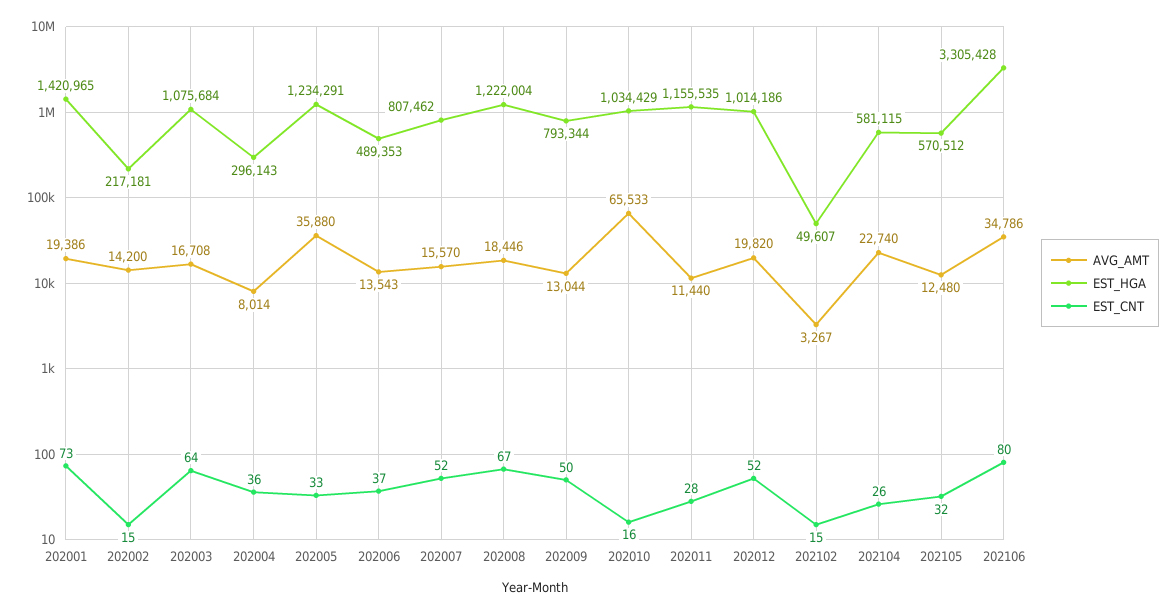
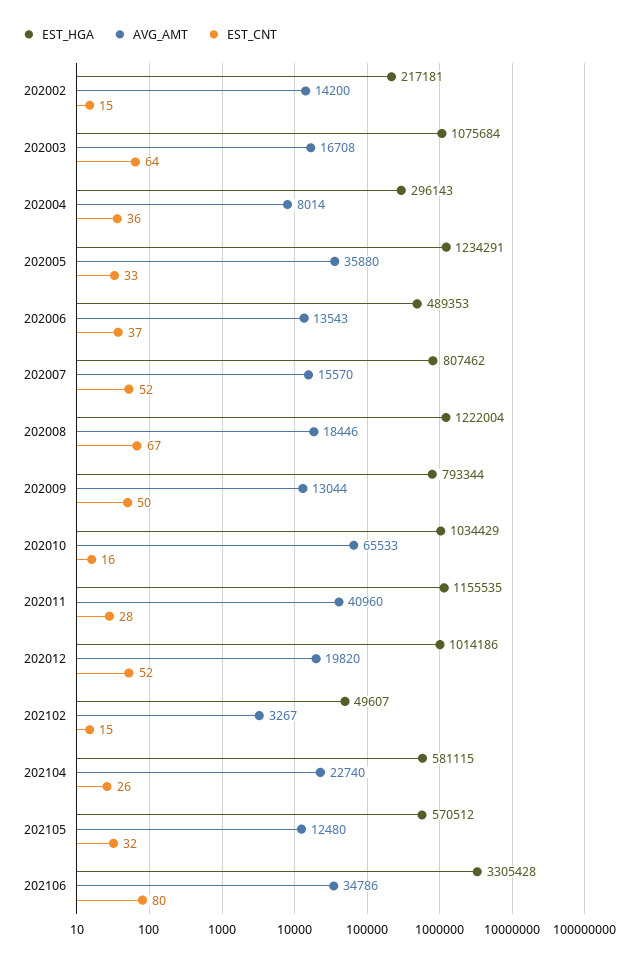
  {
    "AVG_AMT": {
-     "202001": 19386,
      "202002": 14200,
      "202003": 16708,
      "202004": 8014,
      "202005": 35880,
      "202006": 13543,
      "202007": 15570,
      "202008": 18446,
      "202009": 13044,
      "202010": 65533,
-     "202011": 11440,
+     "202011": 40960,
      "202012": 19820,
      "202102": 3267,
      "202104": 22740,
      "202105": 12480,
      "202106": 34786
    },
    "EST_HGA": {
-     "202001": 1420965,
      "202002": 217181,
      "202003": 1075684,
      "202004": 296143,
      "202005": 1234291,
      "202006": 489353,
      "202007": 807462,
      "202008": 1222004,
      "202009": 793344,
      "202010": 1034429,
      "202011": 1155535,
      "202012": 1014186,
      "202102": 49607,
      "202104": 581115,
      "202105": 570512,
      "202106": 3305428
    },
    "EST_CNT": {
-     "202001": 73,
      "202002": 15,
      "202003": 64,
      "202004": 36,
      "202005": 33,
      "202006": 37,
      "202007": 52,
      "202008": 67,
      "202009": 50,
      "202010": 16,
      "202011": 28,
      "202012": 52,
      "202102": 15,
      "202104": 26,
      "202105": 32,
      "202106": 80
    }
  }

